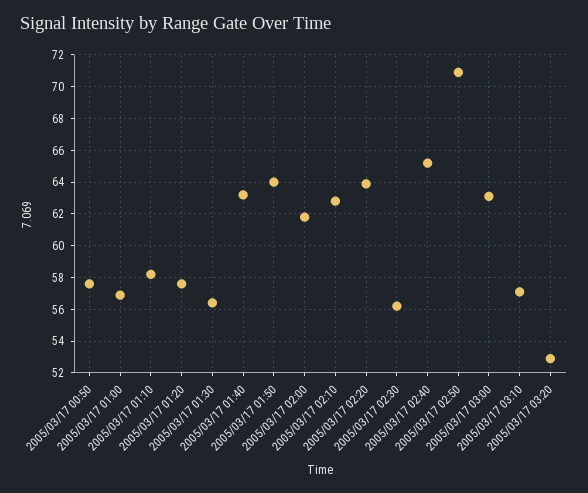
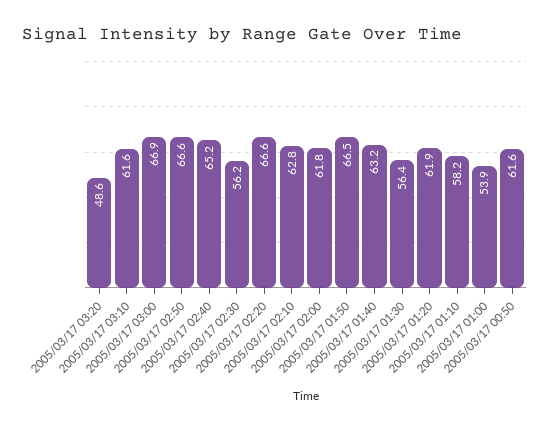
  {
-   "2005/03/17 00:50": 57.5,
+   "2005/03/17 00:50": 61.6,
-   "2005/03/17 01:00": 57,
+   "2005/03/17 01:00": 53.9,
    "2005/03/17 01:10": 58.2,
-   "2005/03/17 01:20": 57.5,
+   "2005/03/17 01:20": 61.9,
    "2005/03/17 01:30": 56.4,
    "2005/03/17 01:40": 63.2,
-   "2005/03/17 01:50": 64,
+   "2005/03/17 01:50": 66.5,
    "2005/03/17 02:00": 61.8,
    "2005/03/17 02:10": 62.8,
-   "2005/03/17 02:20": 64,
+   "2005/03/17 02:20": 66.6,
    "2005/03/17 02:30": 56.2,
    "2005/03/17 02:40": 65.2,
-   "2005/03/17 02:50": 71,
+   "2005/03/17 02:50": 66.6,
-   "2005/03/17 03:00": 63,
+   "2005/03/17 03:00": 66.9,
-   "2005/03/17 03:10": 57,
+   "2005/03/17 03:10": 61.6,
-   "2005/03/17 03:20": 53
+   "2005/03/17 03:20": 48.6
  }

